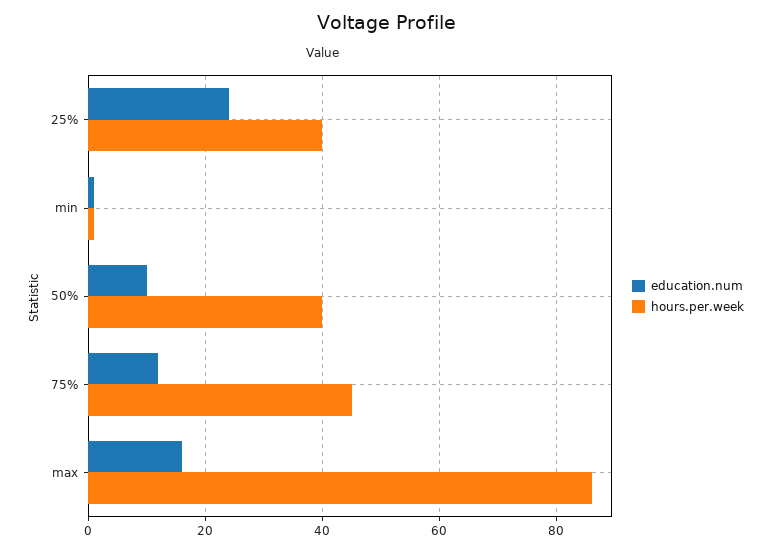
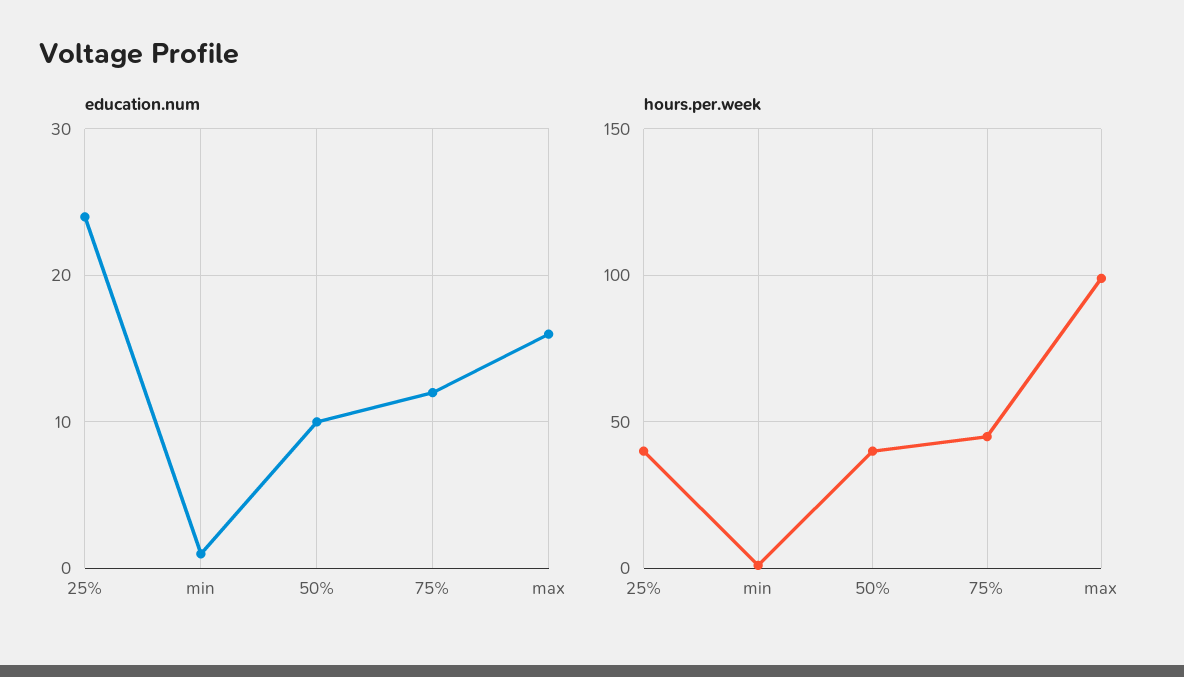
  {
    "education.num": {
      "25%": 24,
      "min": 1,
      "50%": 10,
      "75%": 12,
      "max": 16
    },
    "hours.per.week": {
      "25%": 40,
      "min": 0,
      "50%": 40,
      "75%": 45,
-     "max": 85
+     "max": 100
    }
  }

